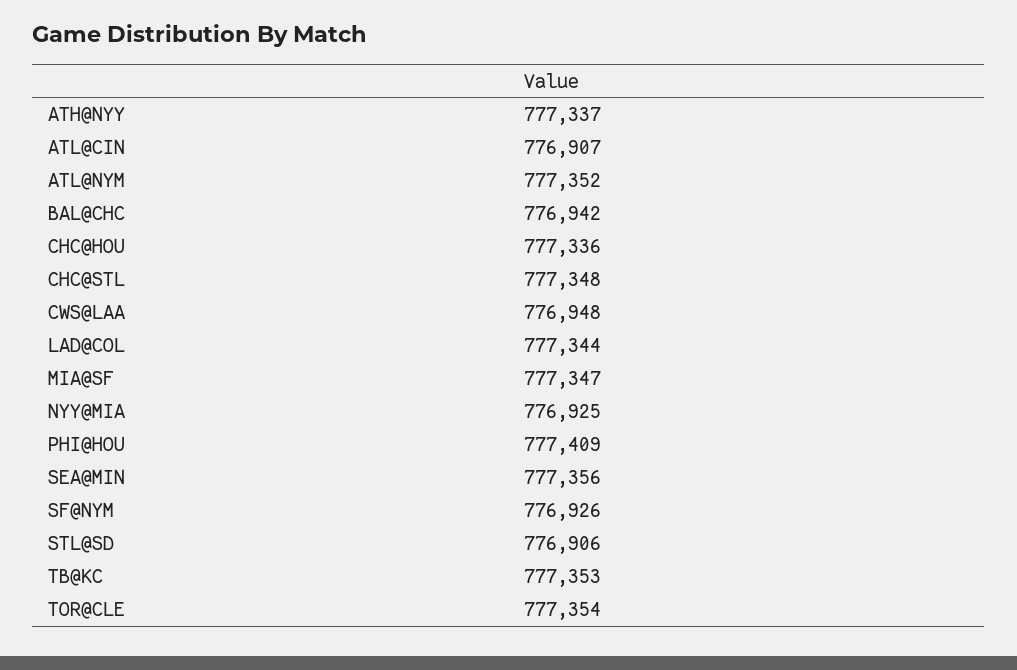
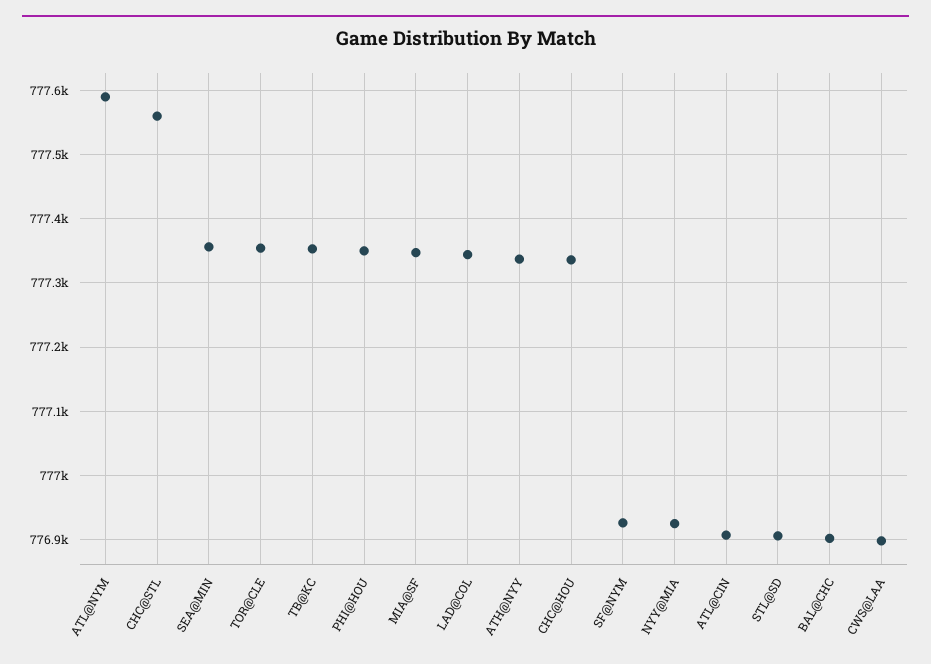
  {
    "ATH@NYY": 777337,
    "ATL@CIN": 776907,
-   "ATL@NYM": 777352,
+   "ATL@NYM": 777590,
-   "BAL@CHC": 776942,
+   "BAL@CHC": 776900,
    "CHC@HOU": 777336,
-   "CHC@STL": 777348,
+   "CHC@STL": 777560,
-   "CWS@LAA": 776948,
+   "CWS@LAA": 776900,
    "LAD@COL": 777344,
    "MIA@SF": 777347,
    "NYY@MIA": 776925,
-   "PHI@HOU": 777409,
+   "PHI@HOU": 777350,
    "SEA@MIN": 777356,
    "SF@NYM": 776926,
    "STL@SD": 776906,
    "TB@KC": 777353,
    "TOR@CLE": 777354
  }

